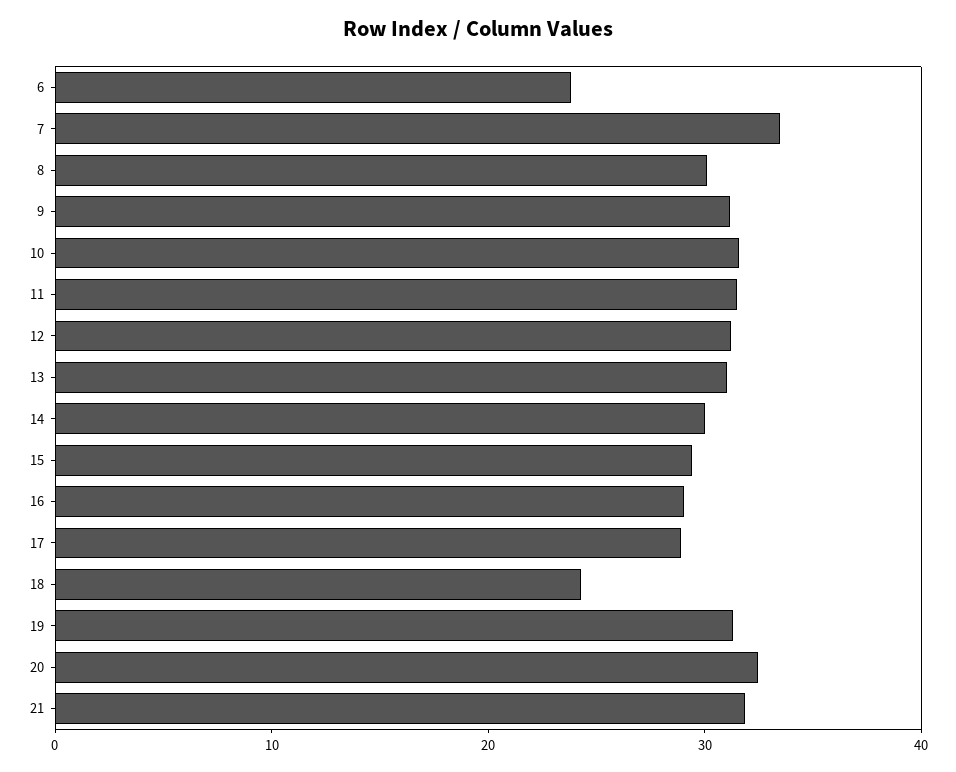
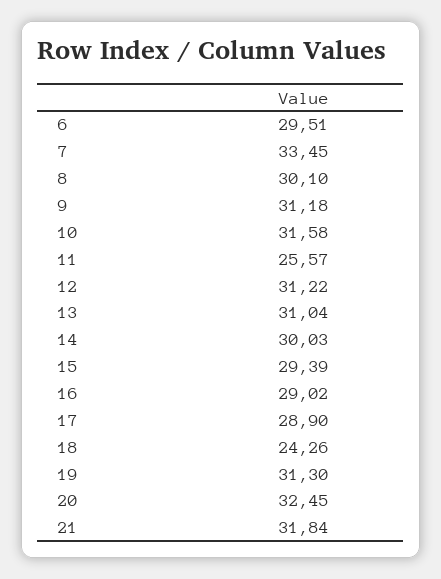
  {
-   "6": 24,
+   "6": 29.51,
    "7": 33.45,
    "8": 30.1,
    "9": 31.18,
    "10": 31.58,
-   "11": 32,
+   "11": 25.57,
    "12": 31.22,
    "13": 31.04,
    "14": 30.03,
    "15": 29.39,
    "16": 29.02,
    "17": 28.9,
    "18": 24.26,
    "19": 31.3,
    "20": 32.45,
    "21": 31.84
  }

